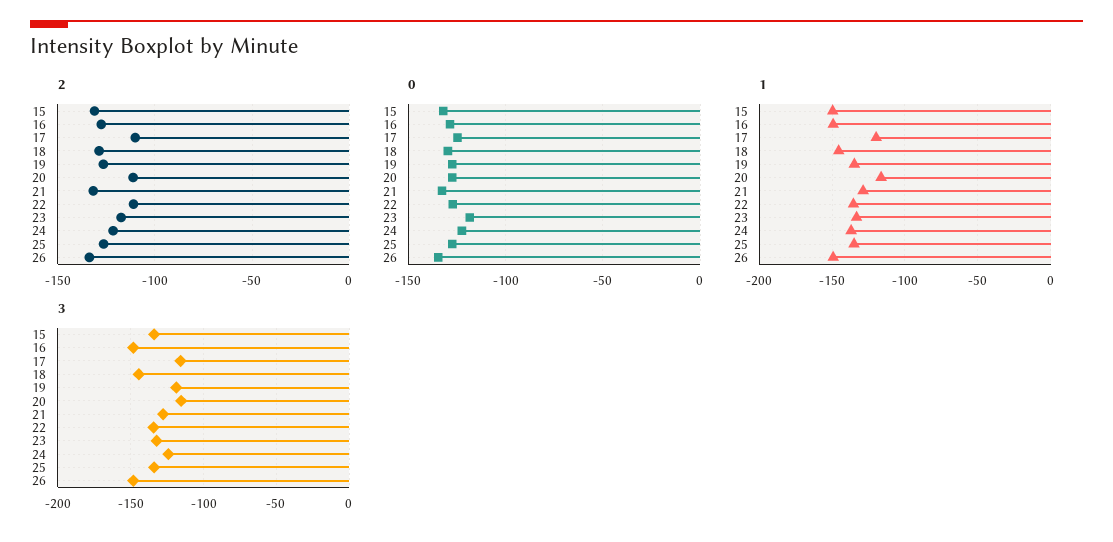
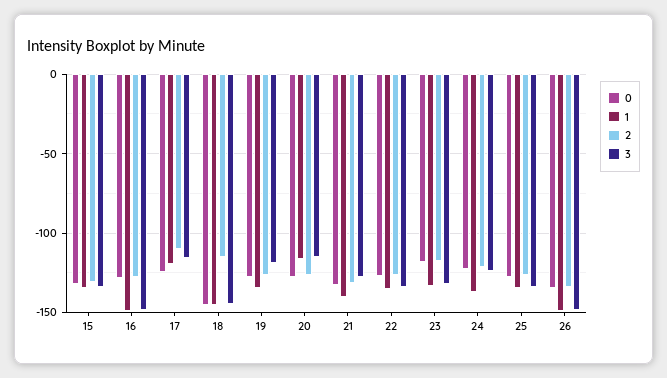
  {
    "2": {
      "15": -130,
      "16": -130,
      "17": -110,
-     "18": -130,
+     "18": -115,
      "19": -125,
-     "20": -110,
+     "20": -125,
      "21": -130,
-     "22": -110,
+     "22": -125,
      "23": -115,
      "24": -120,
      "25": -125,
      "26": -135
    },
    "0": {
      "15": -130,
      "16": -130,
      "17": -125,
-     "18": -130,
+     "18": -145,
      "19": -130,
      "20": -125,
      "21": -135,
      "22": -125,
      "23": -120,
      "24": -125,
      "25": -125,
      "26": -135
    },
    "1": {
-     "15": -150,
+     "15": -135,
      "16": -150,
      "17": -120,
      "18": -145,
      "19": -135,
      "20": -115,
-     "21": -130,
+     "21": -140,
      "22": -135,
      "23": -135,
      "24": -135,
      "25": -135,
      "26": -150
    },
    "3": {
      "15": -135,
      "16": -150,
      "17": -115,
      "18": -145,
      "19": -120,
      "20": -115,
      "21": -130,
      "22": -135,
      "23": -130,
      "24": -125,
      "25": -135,
      "26": -150
    }
  }

